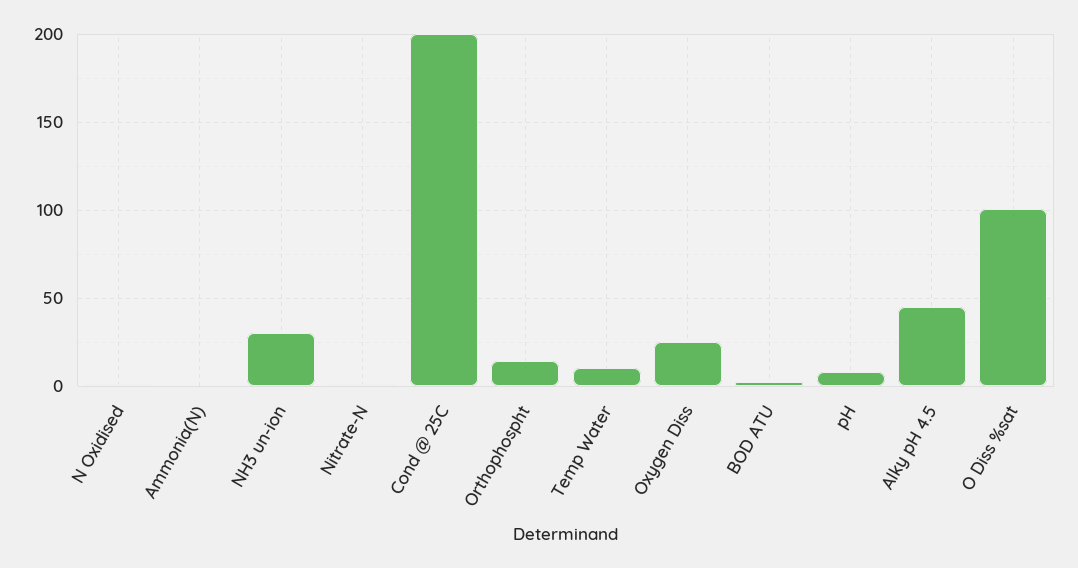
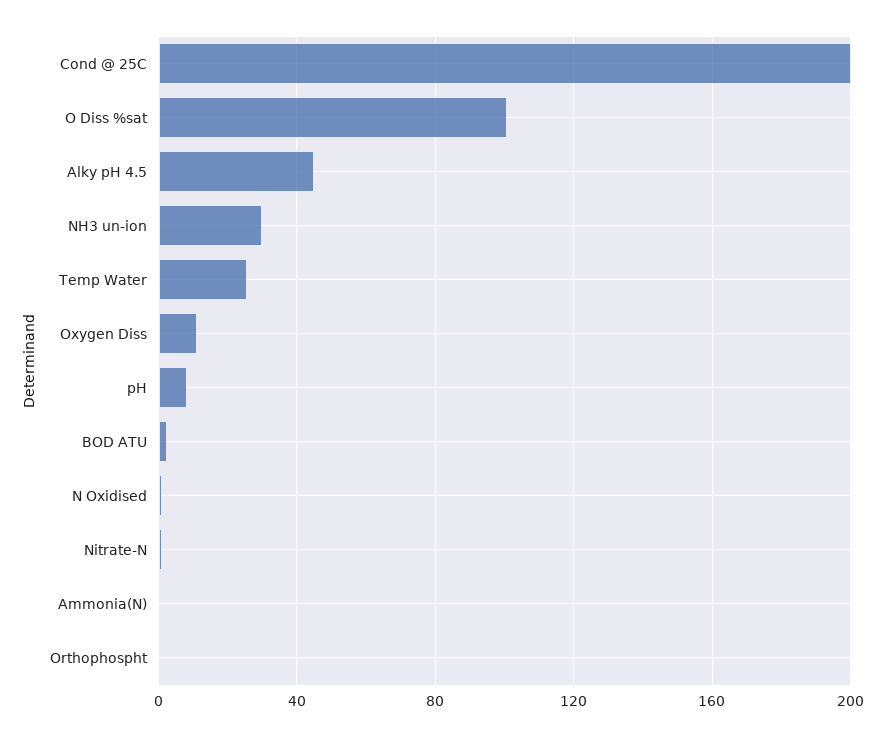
  {
    "N Oxidised": 0,
    "Ammonia(N)": 0,
    "NH3 un-ion": 30,
    "Nitrate-N": 0,
    "Cond @ 25C": 200,
-   "Orthophospht": 15,
+   "Orthophospht": 0,
-   "Temp Water": 10,
+   "Temp Water": 25,
-   "Oxygen Diss": 25,
+   "Oxygen Diss": 10,
    "BOD ATU": 5,
    "pH": 10,
    "Alky pH 4.5": 45,
    "O Diss %sat": 100
  }

